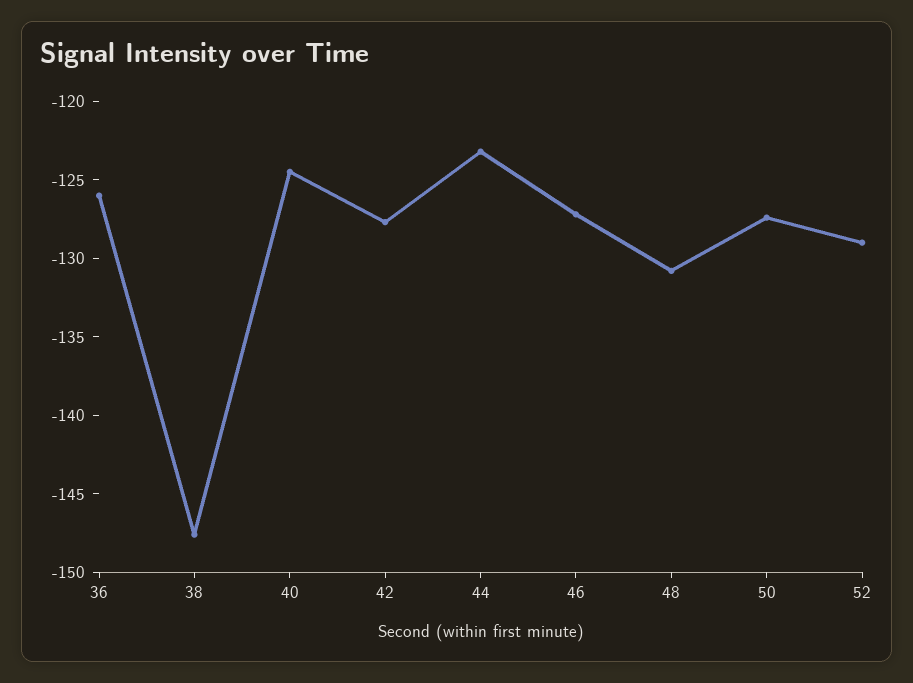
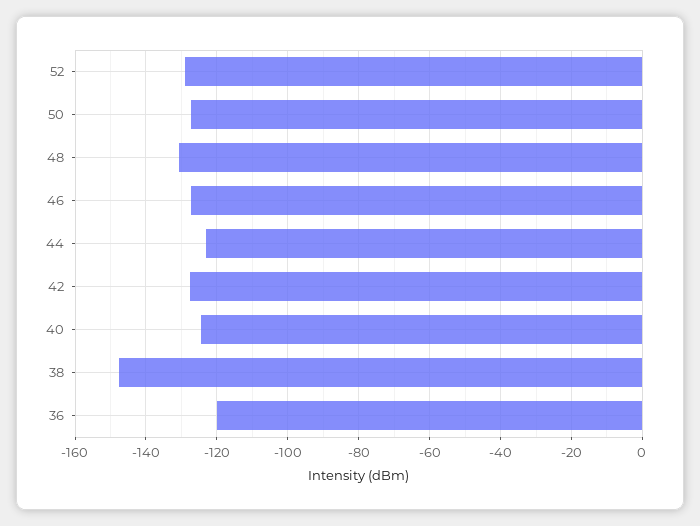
  {
-   "36": -126,
+   "36": -120,
    "38": -148,
    "40": -125,
    "42": -128,
    "44": -123,
    "46": -127,
    "48": -131,
    "50": -127,
    "52": -129
  }

